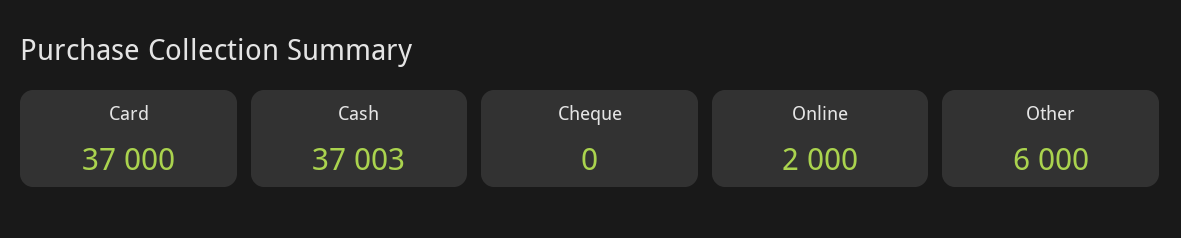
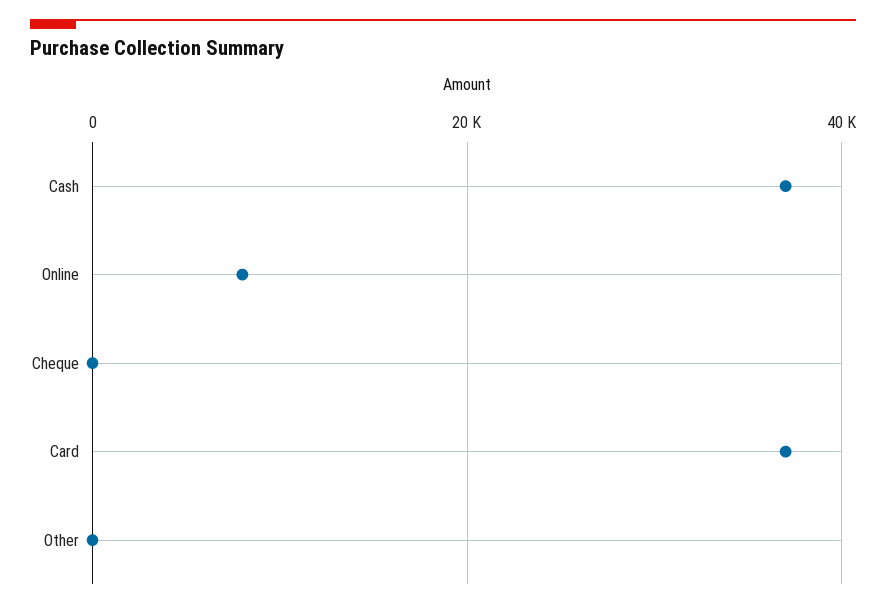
  {
    "Card": 37000,
    "Cash": 37003,
    "Cheque": 0,
-   "Online": 2000,
+   "Online": 8000,
-   "Other": 6000
+   "Other": 0
  }

